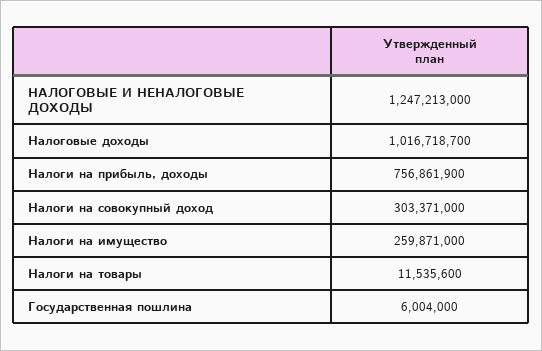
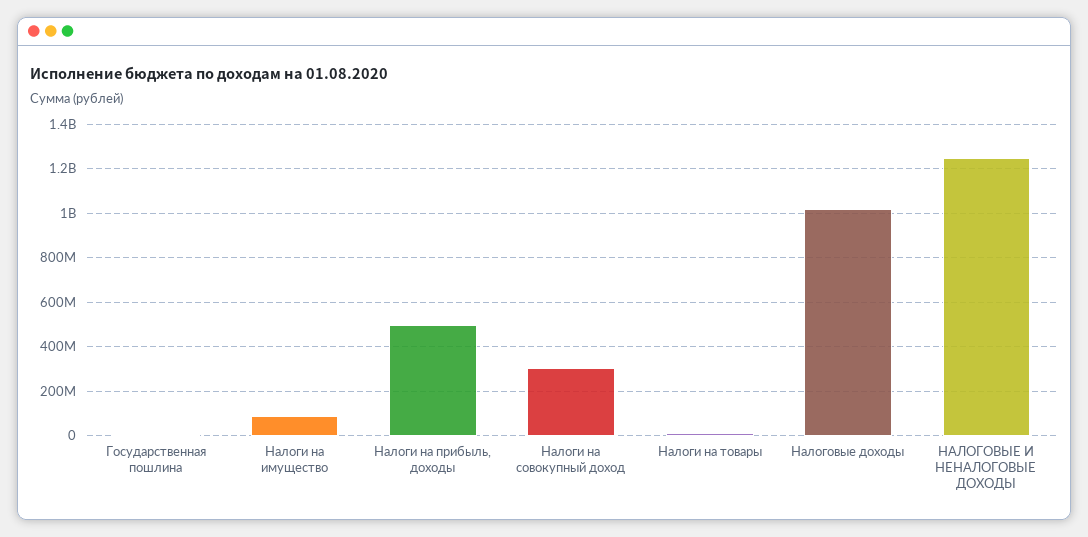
  {
    "НАЛОГОВЫЕ И НЕНАЛОГОВЫЕ ДОХОДЫ": 1247213000,
    "Налоговые доходы": 1016718700,
-   "Налоги на прибыль, доходы": 756861900,
+   "Налоги на прибыль, доходы": 500000000,
    "Налоги на совокупный доход": 303371000,
-   "Налоги на имущество": 259871000,
+   "Налоги на имущество": 100000000,
    "Налоги на товары": 11535600,
    "Государственная пошлина": 6004000
  }

